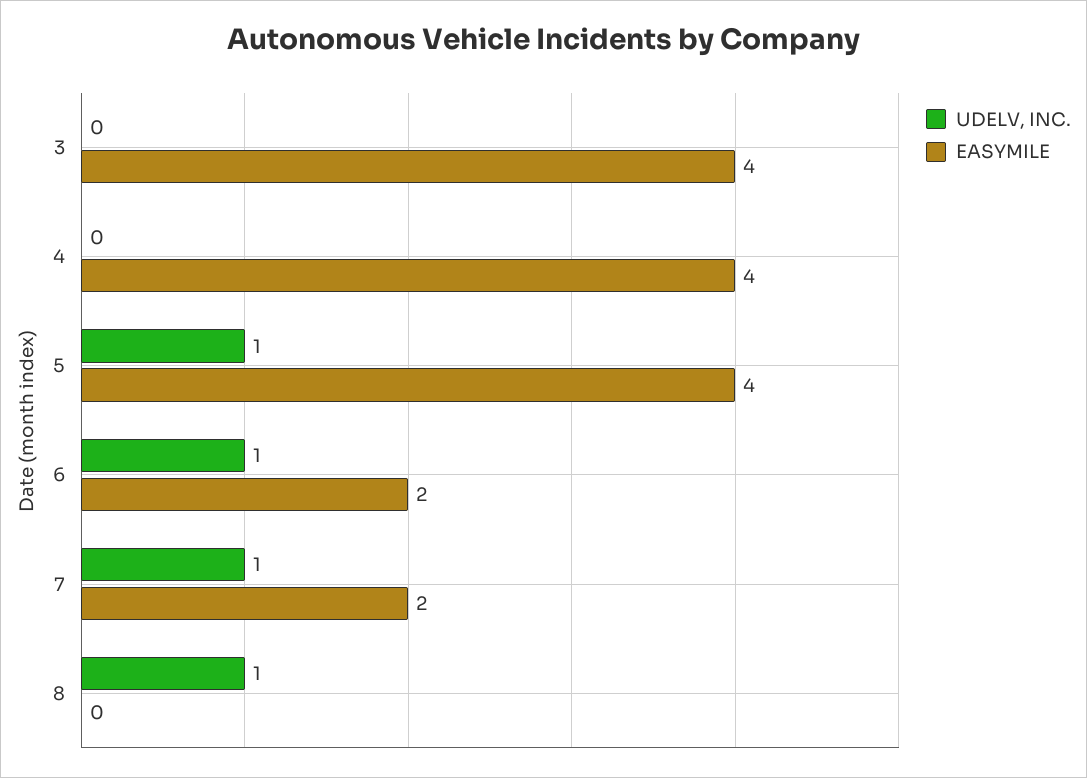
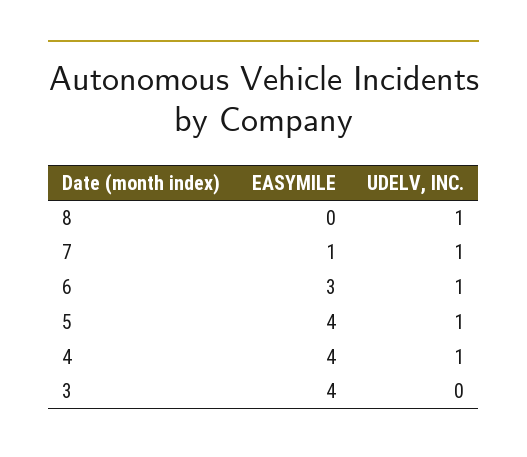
  {
    "UDELV, INC.": {
      "3": 0,
-     "4": 0,
+     "4": 1,
      "5": 1,
      "6": 1,
      "7": 1,
      "8": 1
    },
    "EASYMILE": {
      "3": 4,
      "4": 4,
      "5": 4,
-     "6": 2,
+     "6": 3,
-     "7": 2,
+     "7": 1,
      "8": 0
    }
  }

